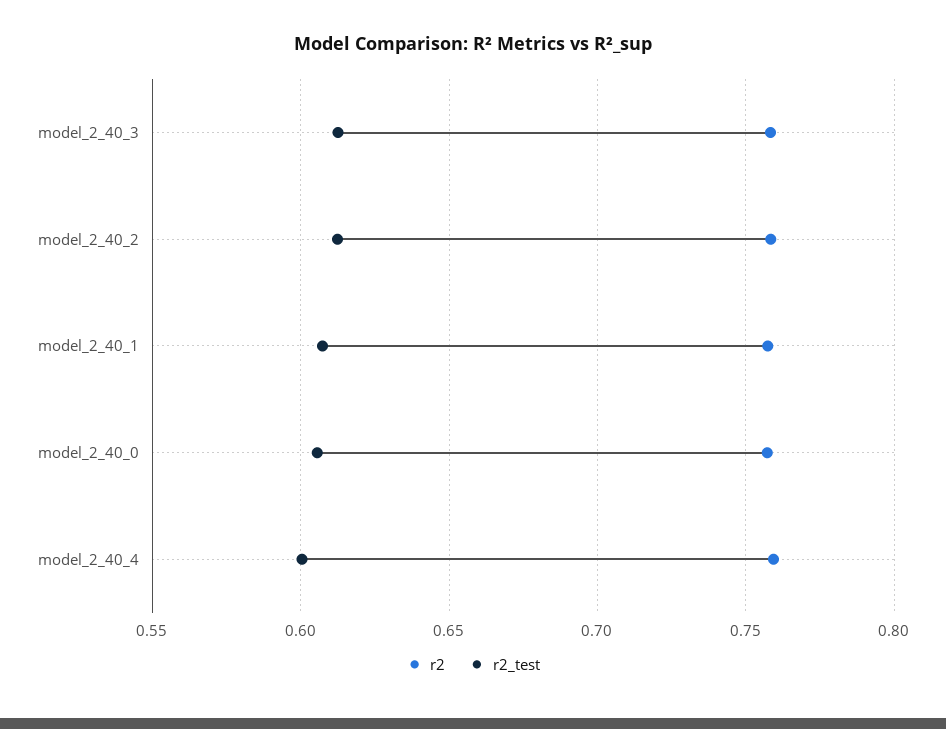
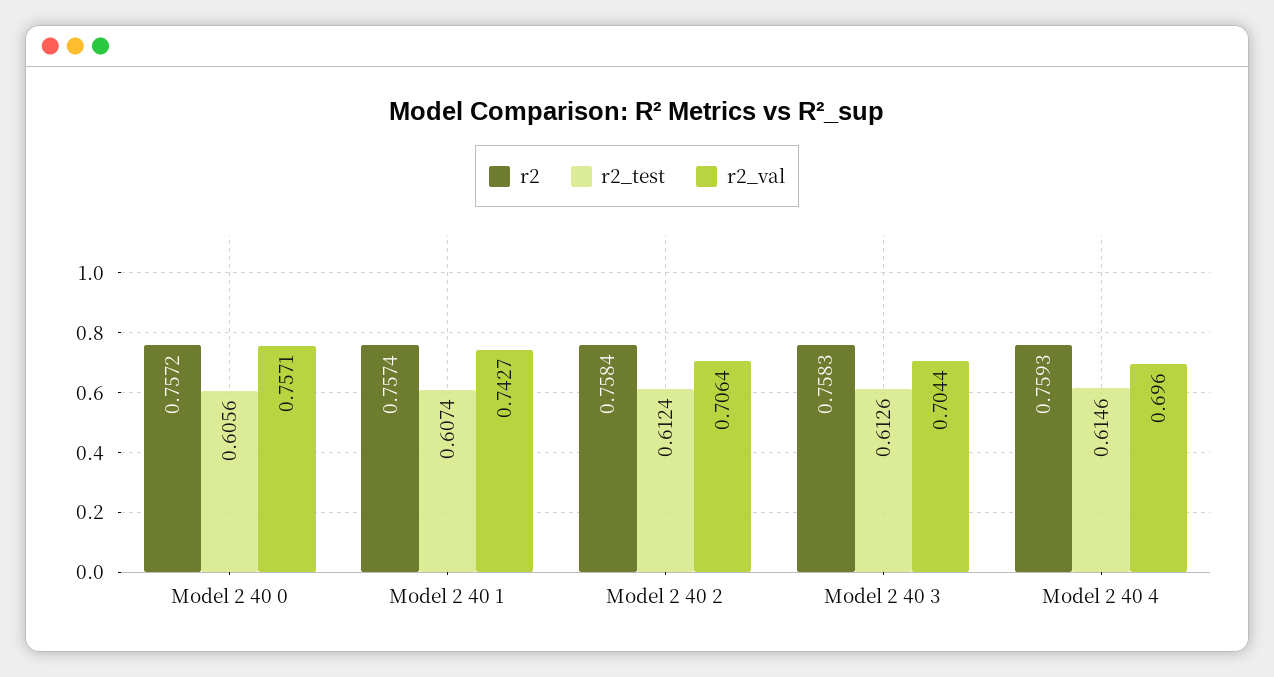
  {
    "r2": {
      "model_2_40_3": 0.7583,
      "model_2_40_2": 0.7584,
      "model_2_40_1": 0.7574,
      "model_2_40_0": 0.7572,
      "model_2_40_4": 0.7593
    },
    "r2_test": {
      "model_2_40_3": 0.6126,
      "model_2_40_2": 0.6124,
      "model_2_40_1": 0.6074,
      "model_2_40_0": 0.6056,
-     "model_2_40_4": 0.6
+     "model_2_40_4": 0.6146
-   }
+   },
+   "r2_val": {
+     "model_2_40_0": 0.7571,
+     "model_2_40_1": 0.7427,
+     "model_2_40_2": 0.7064,
+     "model_2_40_3": 0.7044,
+     "model_2_40_4": 0.696
+   }
  }

